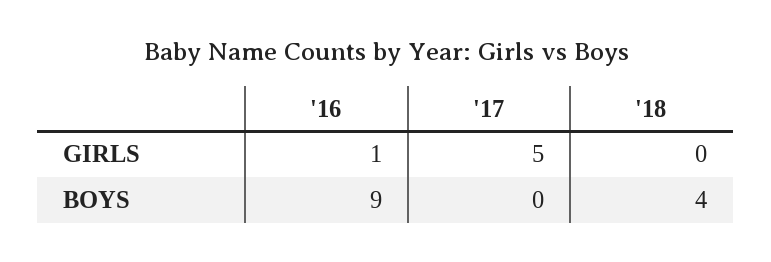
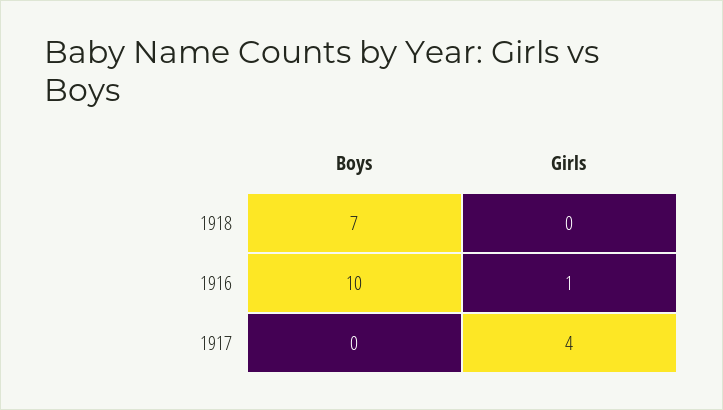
  {
    "'16": {
      "GIRLS": 1,
-     "BOYS": 9
+     "BOYS": 10
    },
    "'17": {
-     "GIRLS": 5,
+     "GIRLS": 4,
      "BOYS": 0
    },
    "'18": {
      "GIRLS": 0,
-     "BOYS": 4
+     "BOYS": 7
    }
  }

